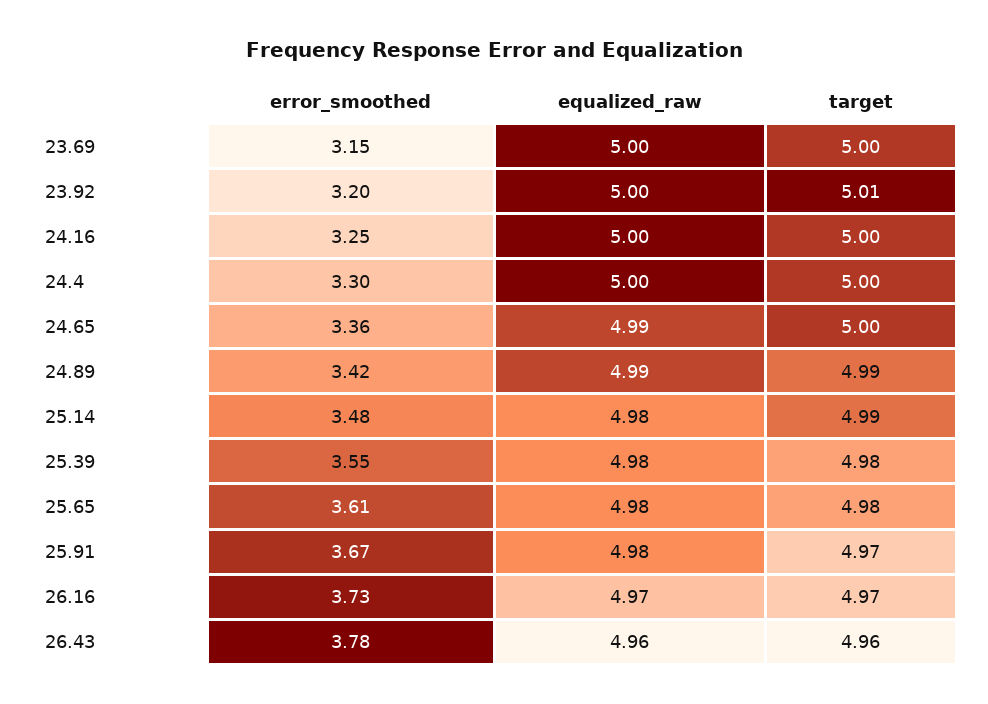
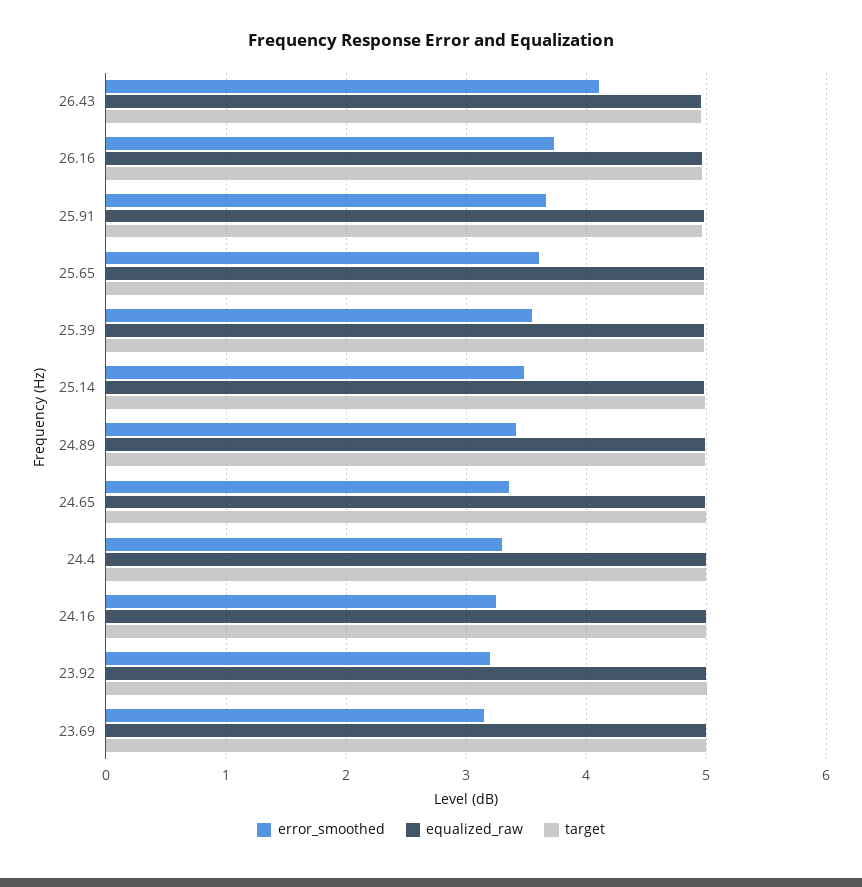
  {
    "error_smoothed": {
      "23.69": 3.15,
      "23.92": 3.2,
      "24.16": 3.25,
      "24.4": 3.3,
      "24.65": 3.36,
      "24.89": 3.42,
      "25.14": 3.48,
      "25.39": 3.55,
      "25.65": 3.61,
      "25.91": 3.67,
      "26.16": 3.73,
-     "26.43": 3.78
+     "26.43": 4.1
    },
    "equalized_raw": {
      "23.69": 5,
      "23.92": 5,
      "24.16": 5,
      "24.4": 5,
      "24.65": 4.99,
      "24.89": 4.99,
      "25.14": 4.98,
      "25.39": 4.98,
      "25.65": 4.98,
      "25.91": 4.98,
      "26.16": 4.97,
      "26.43": 4.96
    },
    "target": {
      "23.69": 5,
      "23.92": 5.01,
      "24.16": 5,
      "24.4": 5,
      "24.65": 5,
      "24.89": 4.99,
      "25.14": 4.99,
      "25.39": 4.98,
      "25.65": 4.98,
      "25.91": 4.97,
      "26.16": 4.97,
      "26.43": 4.96
    }
  }

